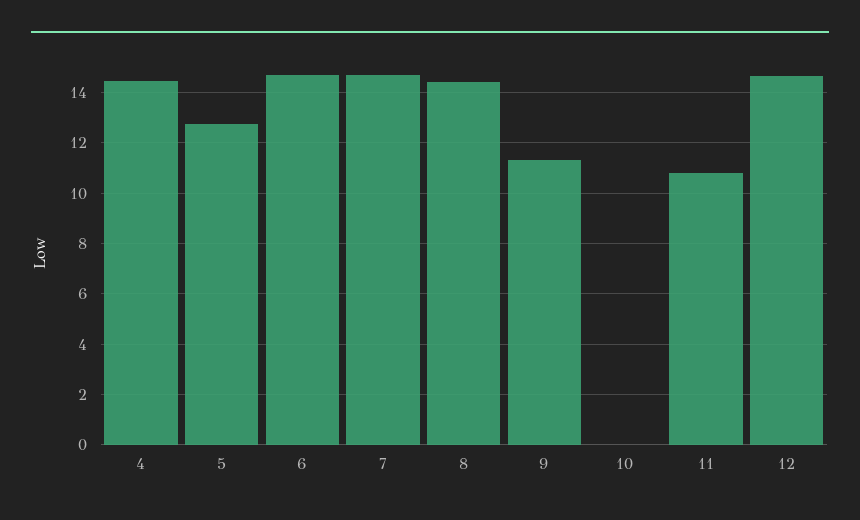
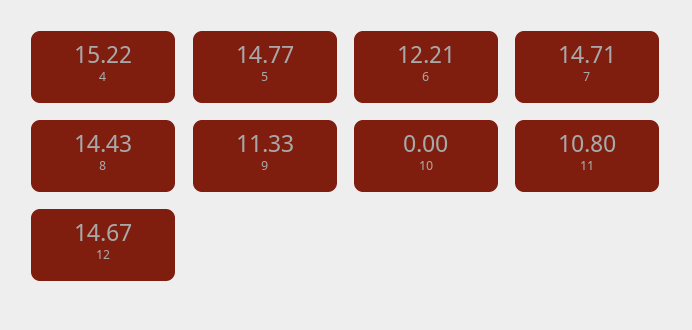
  {
-   "4": 14.5,
+   "4": 15.22,
-   "5": 12.75,
+   "5": 14.77,
-   "6": 14.75,
+   "6": 12.21,
    "7": 14.71,
    "8": 14.43,
    "9": 11.33,
    "10": 0,
    "11": 10.8,
    "12": 14.67
  }

